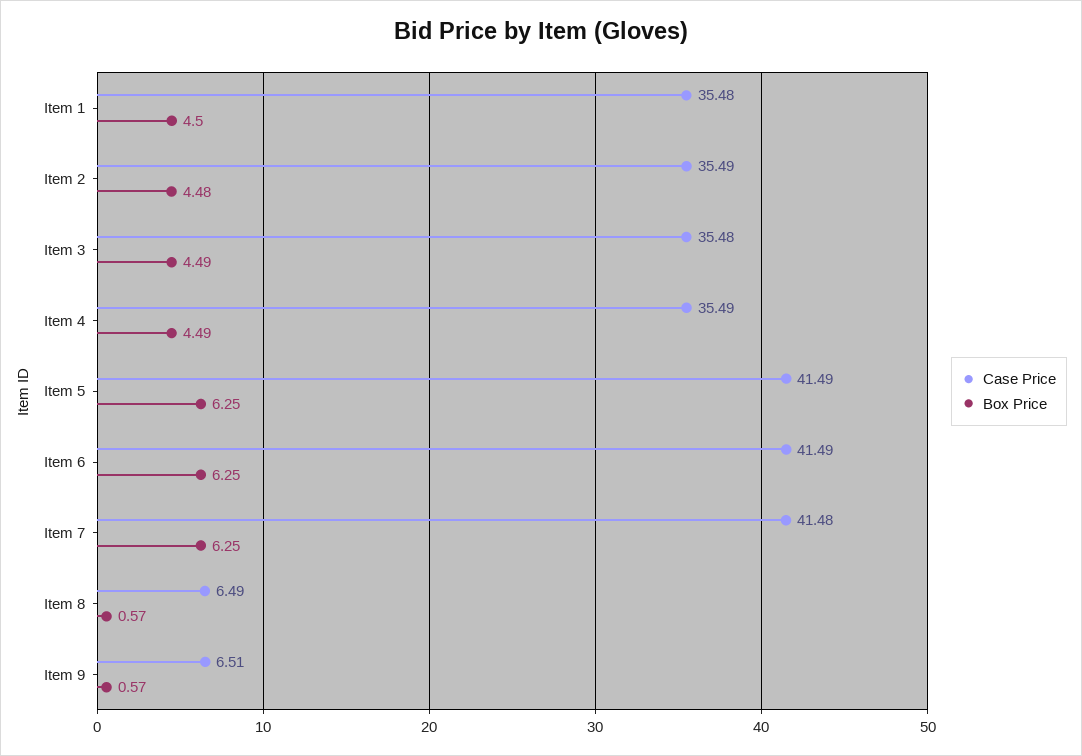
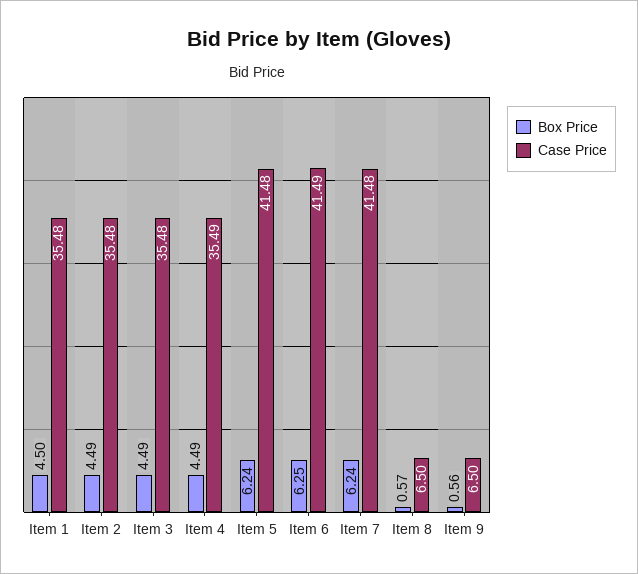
  {
    "Case Price": {
      "Item 1": 35.48,
-     "Item 2": 35.49,
+     "Item 2": 35.48,
      "Item 3": 35.48,
      "Item 4": 35.49,
-     "Item 5": 41.49,
+     "Item 5": 41.48,
      "Item 6": 41.49,
      "Item 7": 41.48,
-     "Item 8": 6.49,
+     "Item 8": 6.5,
-     "Item 9": 6.51
+     "Item 9": 6.5
    },
    "Box Price": {
      "Item 1": 4.5,
-     "Item 2": 4.48,
+     "Item 2": 4.49,
      "Item 3": 4.49,
      "Item 4": 4.49,
-     "Item 5": 6.25,
+     "Item 5": 6.24,
      "Item 6": 6.25,
-     "Item 7": 6.25,
+     "Item 7": 6.24,
      "Item 8": 0.57,
-     "Item 9": 0.57
+     "Item 9": 0.56
    }
  }

